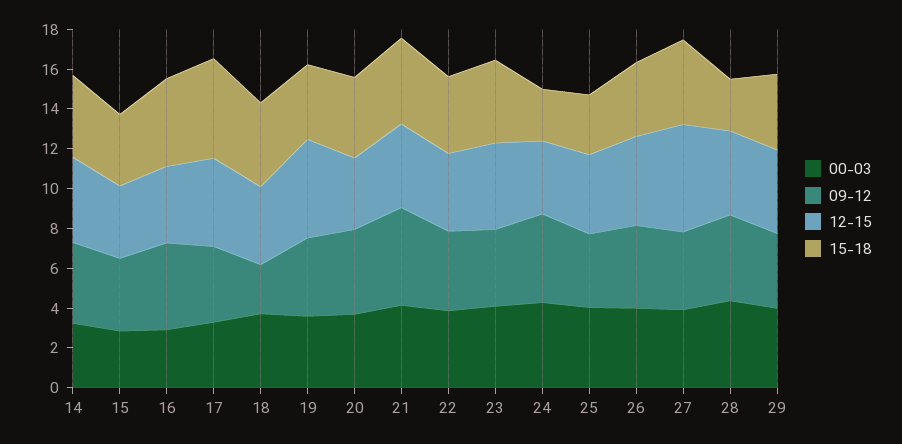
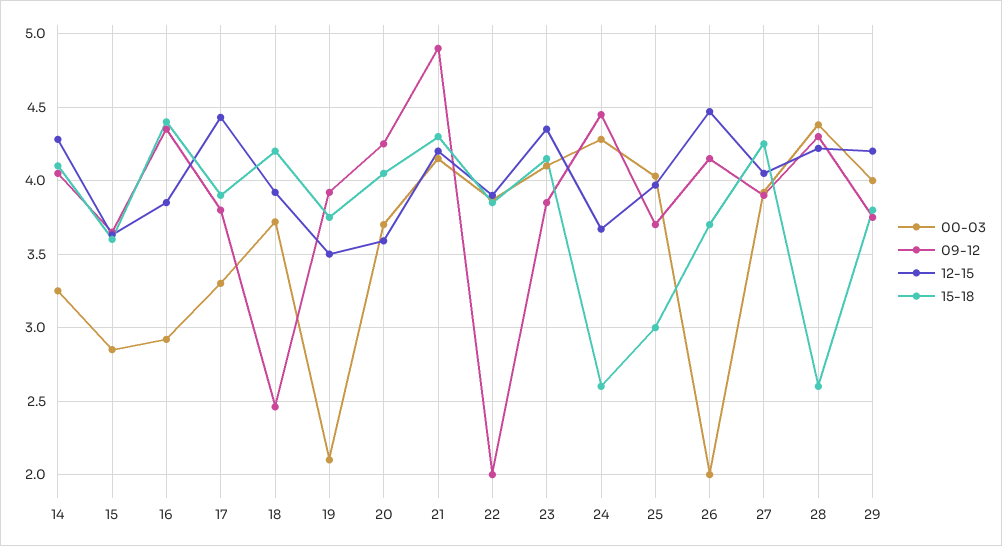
  {
    "00-03": {
      "14": 3.25,
      "15": 2.85,
      "16": 2.9,
      "17": 3.3,
      "18": 3.7,
-     "19": 3.5,
+     "19": 2.1,
      "20": 3.7,
      "21": 4.15,
      "22": 3.85,
      "23": 4.1,
      "24": 4.3,
      "25": 4.05,
-     "26": 4,
+     "26": 2,
      "27": 3.9,
      "28": 4.4,
      "29": 4
    },
    "09-12": {
      "14": 4.05,
      "15": 3.65,
      "16": 4.35,
      "17": 3.8,
      "18": 2.45,
      "19": 3.9,
      "20": 4.25,
      "21": 4.9,
-     "22": 4,
+     "22": 2,
      "23": 3.85,
      "24": 4.45,
      "25": 3.7,
      "26": 4.15,
      "27": 3.9,
      "28": 4.3,
      "29": 3.75
    },
    "12-15": {
      "14": 4.3,
      "15": 3.65,
      "16": 3.85,
      "17": 4.45,
      "18": 3.9,
-     "19": 5,
+     "19": 3.5,
      "20": 3.6,
      "21": 4.2,
      "22": 3.9,
      "23": 4.35,
      "24": 3.65,
      "25": 3.95,
      "26": 4.45,
-     "27": 5.5,
+     "27": 4.05,
      "28": 4.2,
      "29": 4.2
    },
    "15-18": {
      "14": 4.1,
      "15": 3.6,
      "16": 4.4,
-     "17": 5,
+     "17": 3.9,
      "18": 4.2,
      "19": 3.75,
      "20": 4.05,
      "21": 4.3,
      "22": 3.85,
      "23": 4.15,
      "24": 2.6,
      "25": 3,
      "26": 3.7,
      "27": 4.25,
      "28": 2.6,
      "29": 3.8
    }
  }

